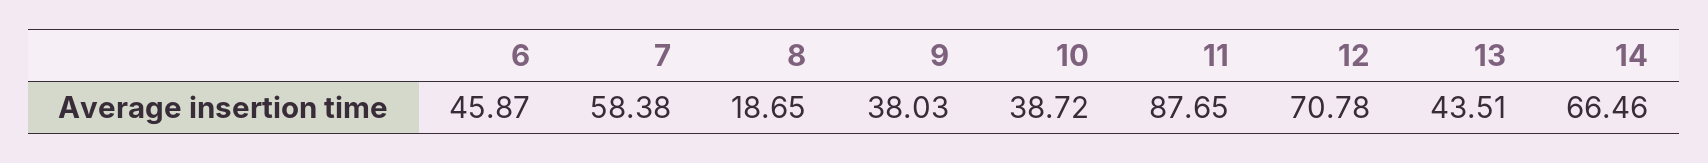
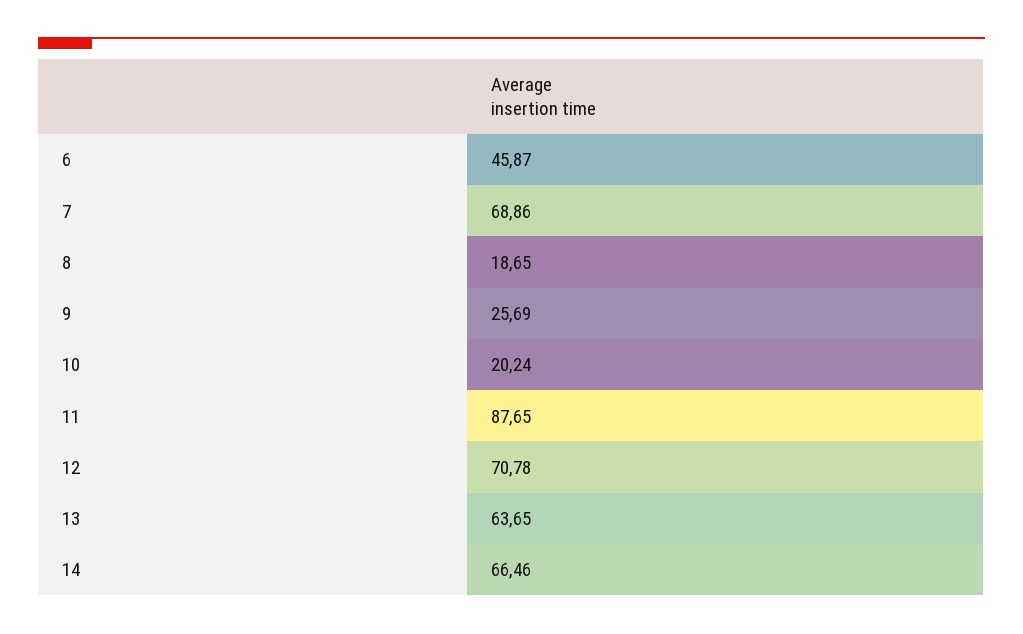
  {
    "6": 45.87,
-   "7": 58.38,
+   "7": 68.86,
    "8": 18.65,
-   "9": 38.03,
+   "9": 25.69,
-   "10": 38.72,
+   "10": 20.24,
    "11": 87.65,
    "12": 70.78,
-   "13": 43.51,
+   "13": 63.65,
    "14": 66.46
  }

